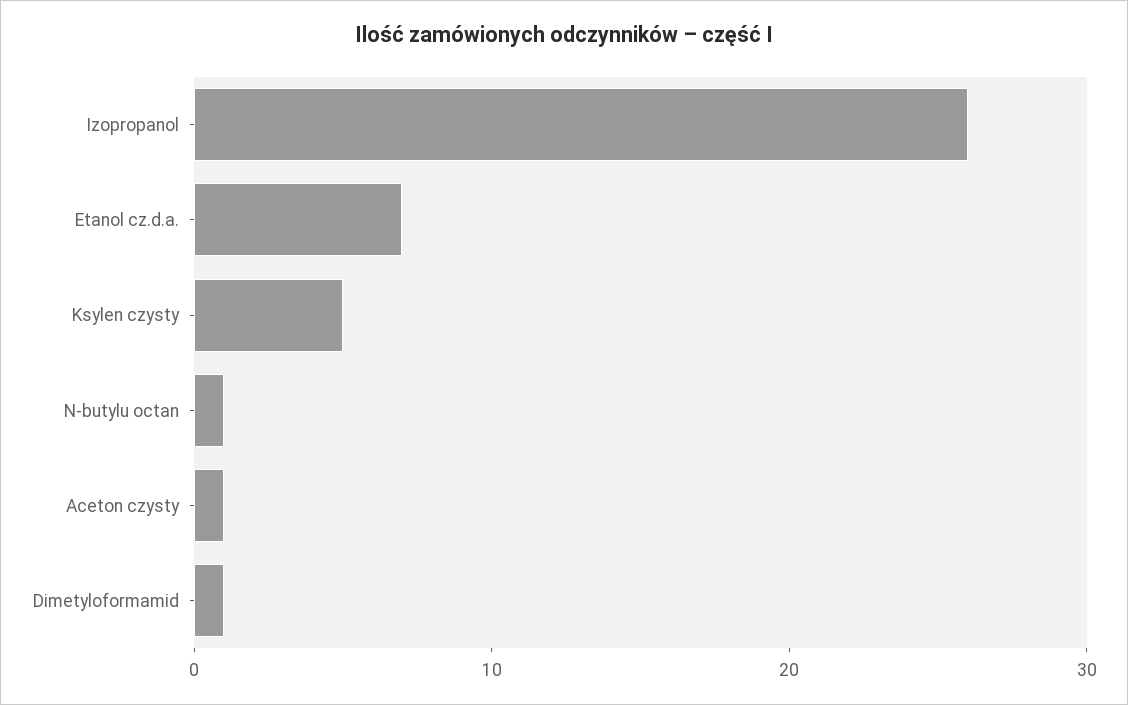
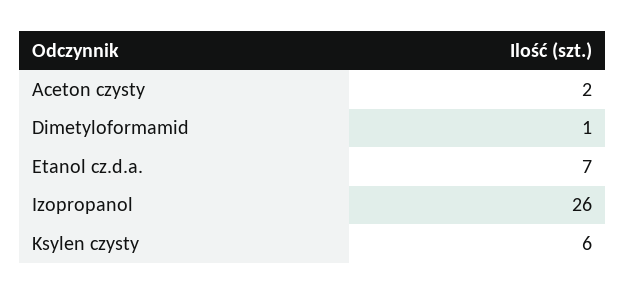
  {
    "Izopropanol": 26,
    "Etanol cz.d.a.": 7,
-   "Ksylen czysty": 5,
+   "Ksylen czysty": 6,
-   "N-butylu octan": 1,
-   "Aceton czysty": 1,
+   "Aceton czysty": 2,
    "Dimetyloformamid": 1
  }

